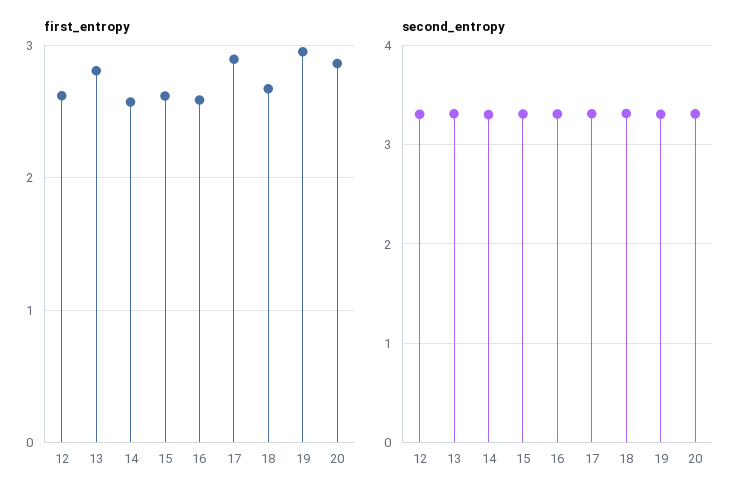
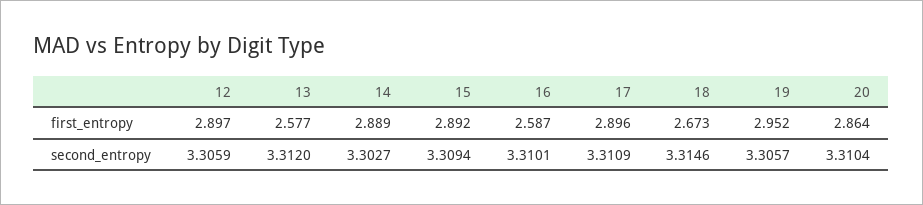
  {
    "first_entropy": {
-     "12": 2.6,
+     "12": 2.897,
-     "13": 2.8,
+     "13": 2.577,
-     "14": 2.6,
+     "14": 2.889,
-     "15": 2.6,
+     "15": 2.892,
      "16": 2.587,
      "17": 2.896,
      "18": 2.673,
      "19": 2.952,
      "20": 2.864
    },
    "second_entropy": {
      "12": 3.3059,
      "13": 3.312,
      "14": 3.3027,
      "15": 3.3094,
      "16": 3.3101,
      "17": 3.3109,
      "18": 3.3146,
      "19": 3.3057,
      "20": 3.3104
    }
  }

